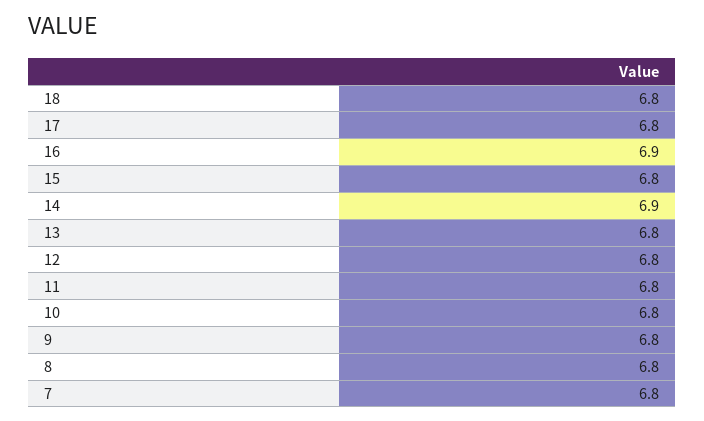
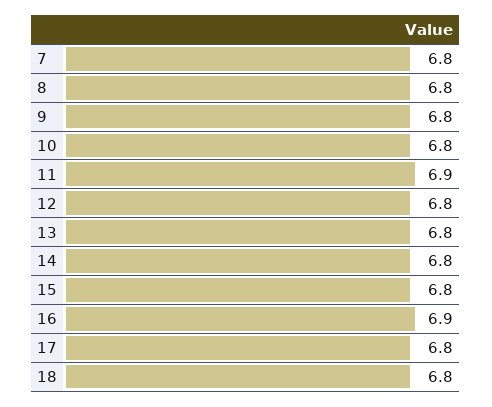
  {
    "18": 6.8,
    "17": 6.8,
    "16": 6.9,
    "15": 6.8,
-   "14": 6.9,
+   "14": 6.8,
    "13": 6.8,
    "12": 6.8,
-   "11": 6.8,
+   "11": 6.9,
    "10": 6.8,
    "9": 6.8,
    "8": 6.8,
    "7": 6.8
  }

